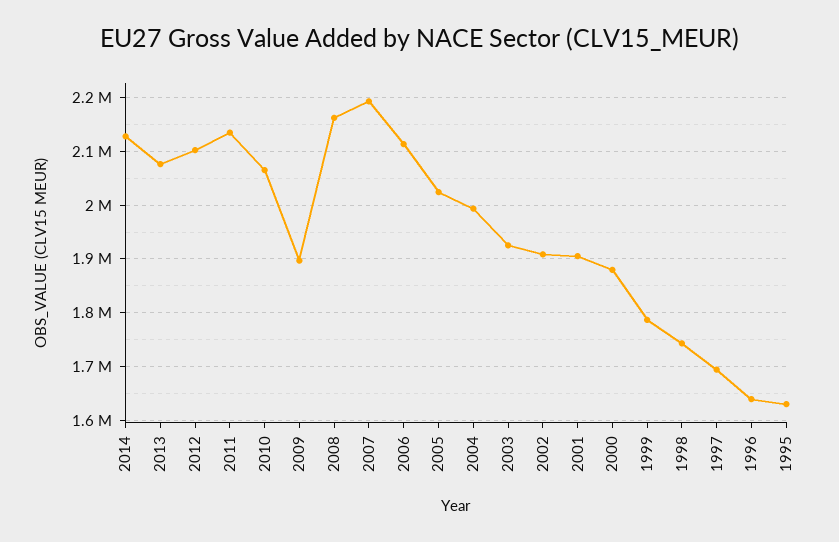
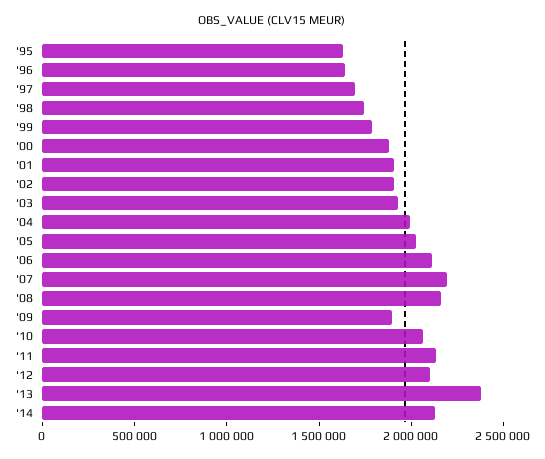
  {
    "2014": 2120000,
-   "2013": 2080000,
+   "2013": 2400000,
    "2012": 2100000,
    "2011": 2140000,
    "2010": 2060000,
    "2009": 1900000,
    "2008": 2160000,
    "2007": 2200000,
    "2006": 2120000,
    "2005": 2020000,
    "2004": 2000000,
    "2003": 1920000,
    "2002": 1900000,
    "2001": 1900000,
    "2000": 1880000,
    "1999": 1780000,
    "1998": 1740000,
    "1997": 1700000,
    "1996": 1640000,
    "1995": 1640000
  }

